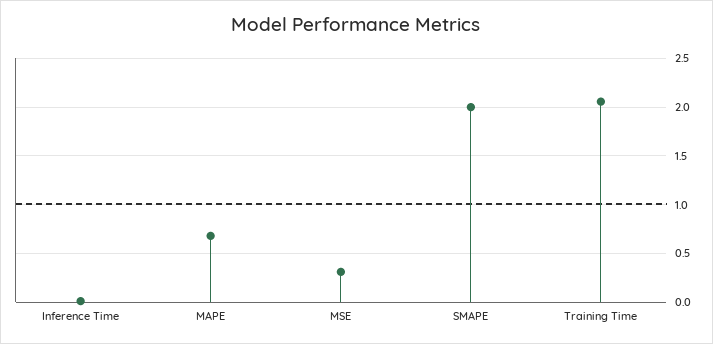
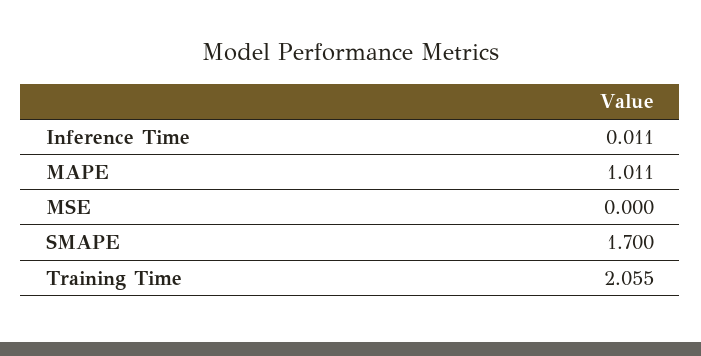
  {
    "Inference Time": 0.011,
-   "MAPE": 0.7,
+   "MAPE": 1.011,
-   "MSE": 0.3,
+   "MSE": 0,
-   "SMAPE": 2,
+   "SMAPE": 1.7,
    "Training Time": 2.055
  }

